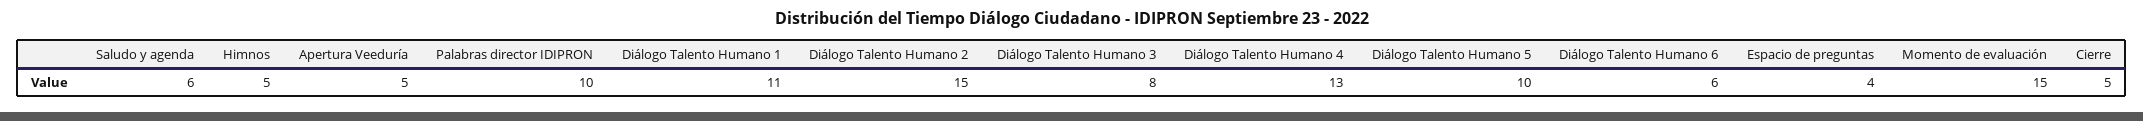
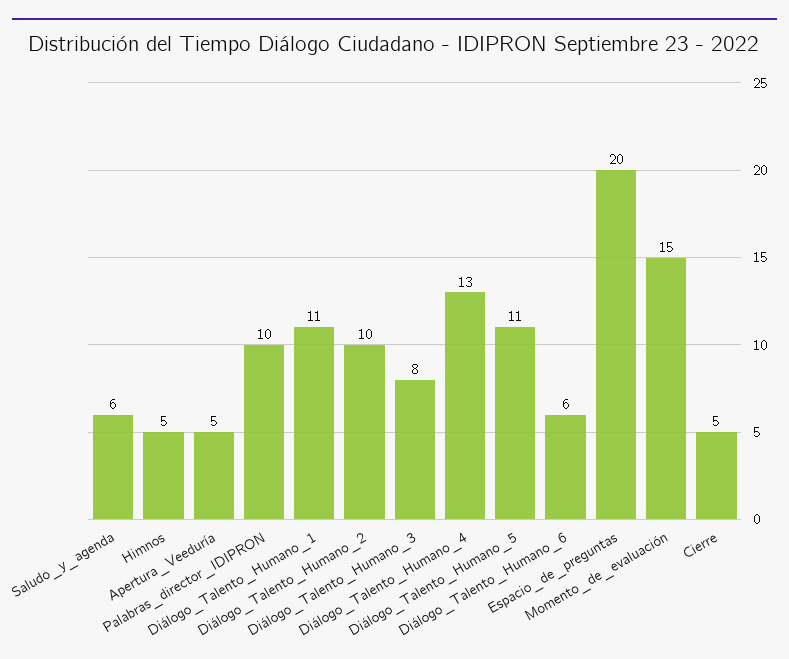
  {
    "Saludo y agenda": 6,
    "Himnos": 5,
    "Apertura Veeduría": 5,
    "Palabras director IDIPRON": 10,
    "Diálogo Talento Humano 1": 11,
-   "Diálogo Talento Humano 2": 15,
+   "Diálogo Talento Humano 2": 10,
    "Diálogo Talento Humano 3": 8,
    "Diálogo Talento Humano 4": 13,
-   "Diálogo Talento Humano 5": 10,
+   "Diálogo Talento Humano 5": 11,
    "Diálogo Talento Humano 6": 6,
-   "Espacio de preguntas": 4,
+   "Espacio de preguntas": 20,
    "Momento de evaluación": 15,
    "Cierre": 5
  }

